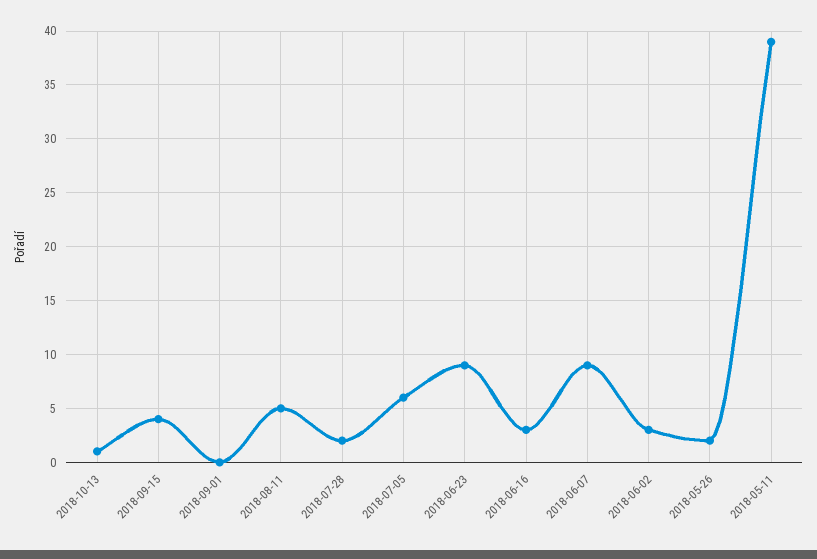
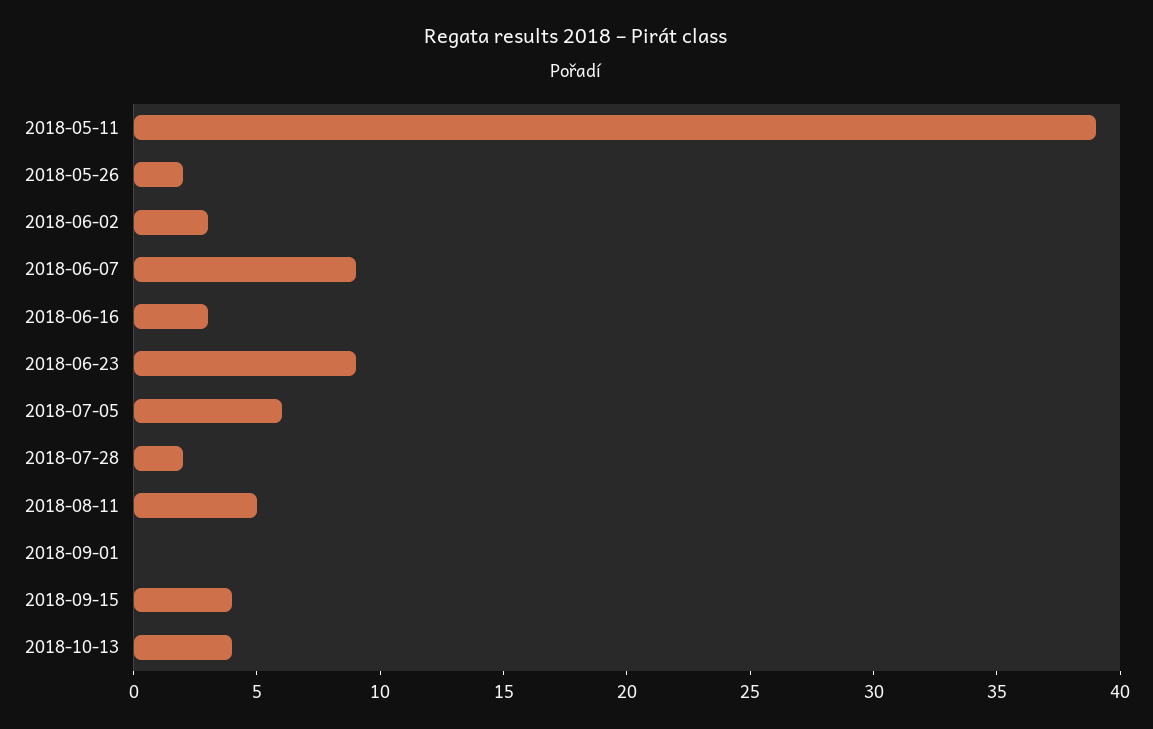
  {
-   "2018-10-13": 1,
+   "2018-10-13": 4,
    "2018-09-15": 4,
    "2018-09-01": 0,
    "2018-08-11": 5,
    "2018-07-28": 2,
    "2018-07-05": 6,
    "2018-06-23": 9,
    "2018-06-16": 3,
    "2018-06-07": 9,
    "2018-06-02": 3,
    "2018-05-26": 2,
    "2018-05-11": 39
  }

